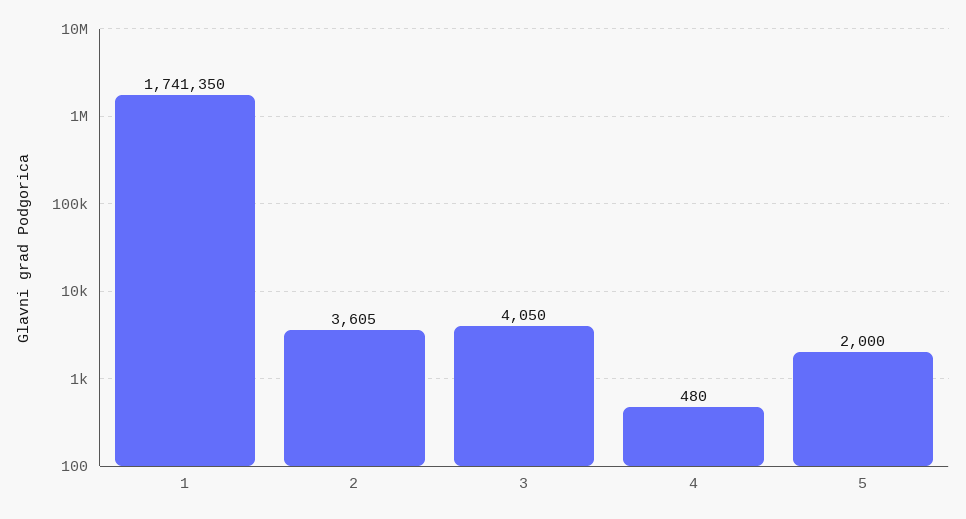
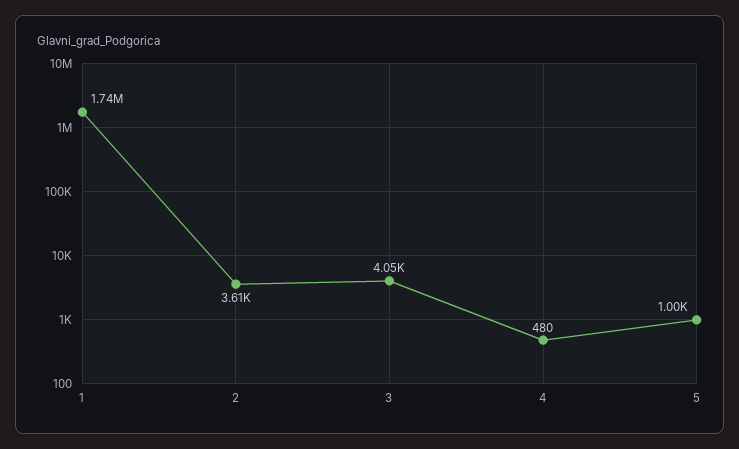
  {
    "1": 1741350,
    "2": 3605,
    "3": 4050,
    "4": 480,
-   "5": 2000
+   "5": 1000
  }

